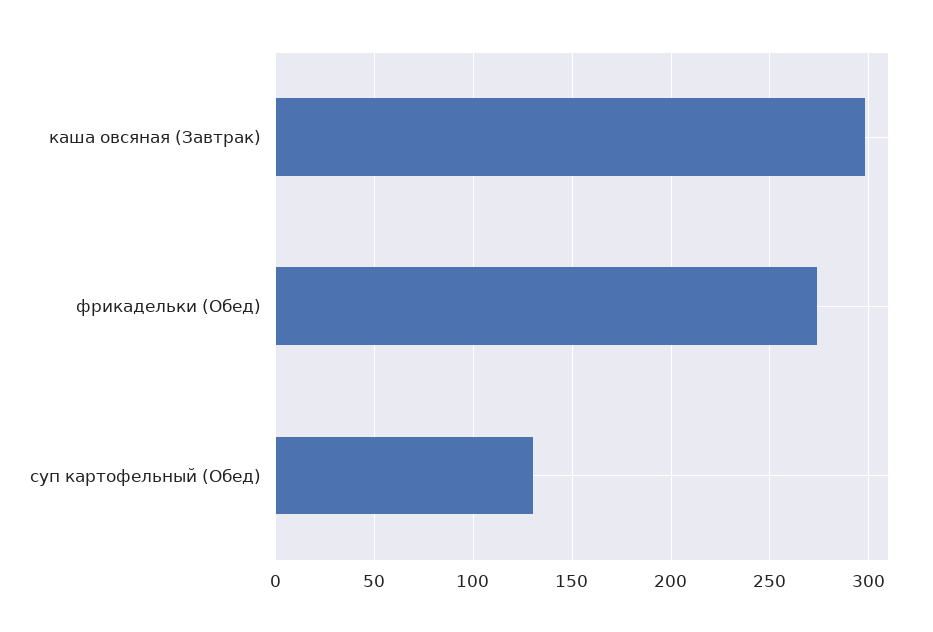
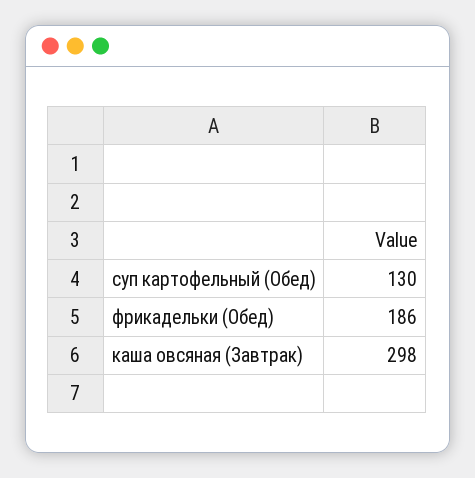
  {
    "каша овсяная (Завтрак)": 298,
-   "фрикадельки (Обед)": 275,
+   "фрикадельки (Обед)": 186,
    "суп картофельный (Обед)": 130
  }

